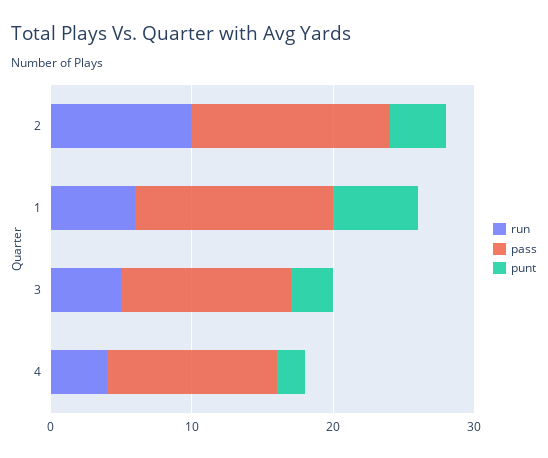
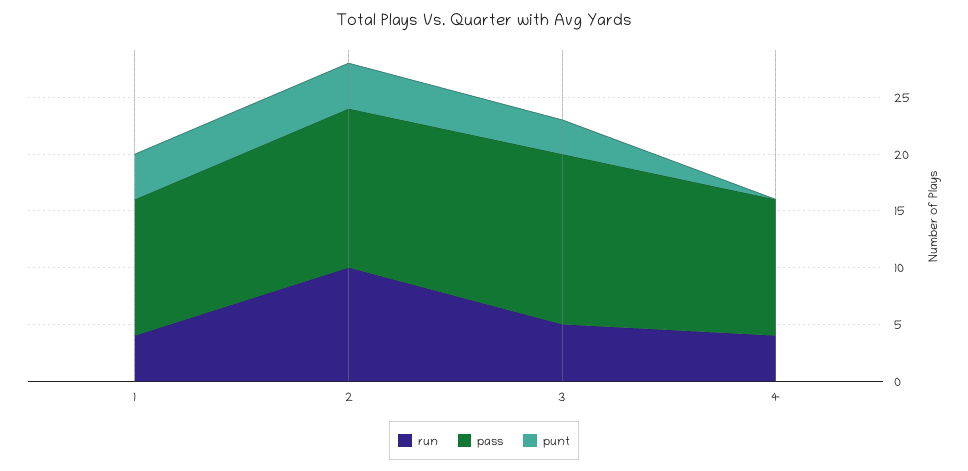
  {
    "run": {
      "2": 10,
-     "1": 6,
+     "1": 4,
      "3": 5,
      "4": 4
    },
    "pass": {
      "2": 14,
-     "1": 14,
+     "1": 12,
-     "3": 12,
+     "3": 15,
      "4": 12
    },
    "punt": {
      "2": 4,
-     "1": 6,
+     "1": 4,
      "3": 3,
-     "4": 2
+     "4": 0
    }
  }

